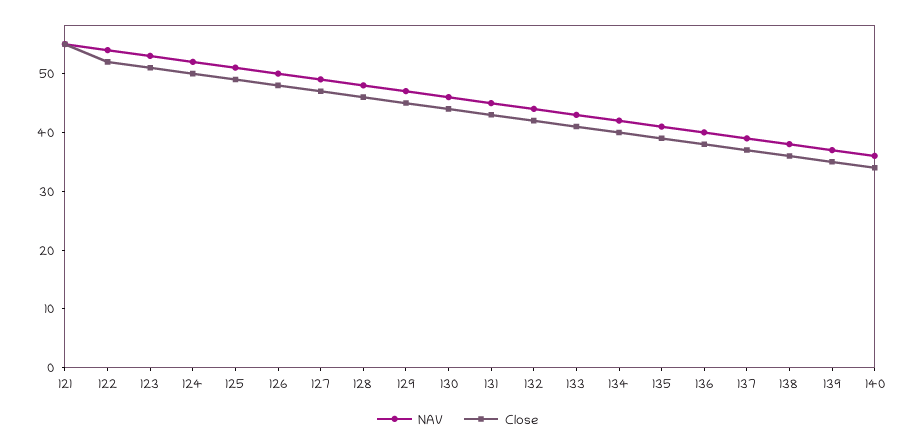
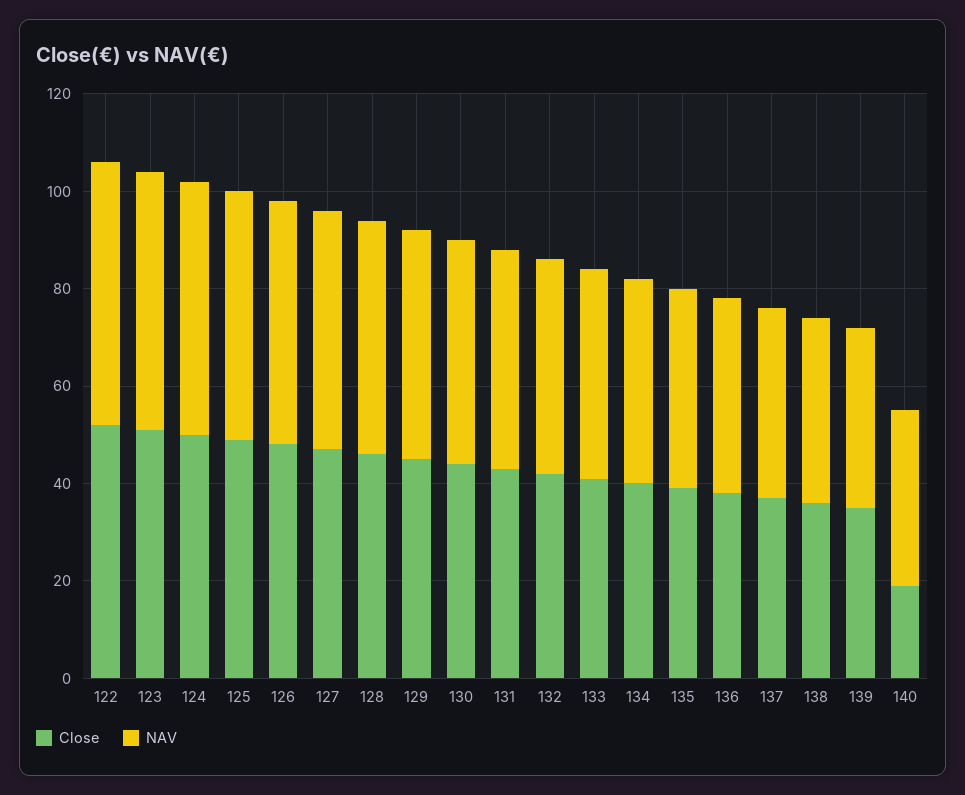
  {
    "NAV": {
-     "121": 55,
      "122": 55,
      "123": 55,
      "124": 50,
      "125": 50,
      "126": 50,
      "127": 50,
      "128": 50,
      "129": 45,
      "130": 45,
      "131": 45,
      "132": 45,
      "133": 45,
      "134": 40,
      "135": 40,
      "136": 40,
      "137": 40,
      "138": 40,
      "139": 35,
      "140": 35
    },
    "Close": {
-     "121": 55,
      "122": 50,
      "123": 50,
      "124": 50,
      "125": 50,
      "126": 50,
      "127": 45,
      "128": 45,
      "129": 45,
      "130": 45,
      "131": 45,
      "132": 40,
      "133": 40,
      "134": 40,
      "135": 40,
      "136": 40,
      "137": 35,
      "138": 35,
      "139": 35,
-     "140": 35
+     "140": 20
    }
  }

